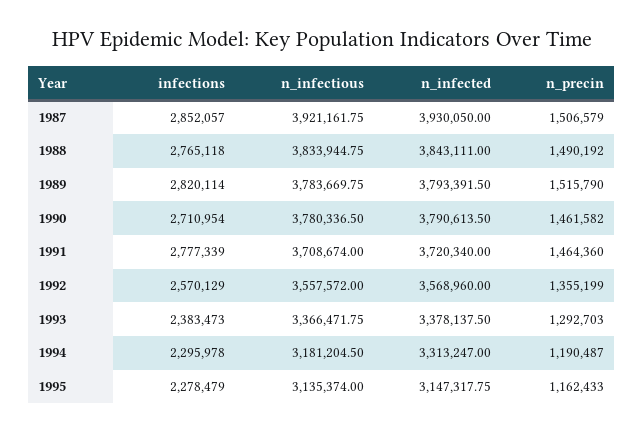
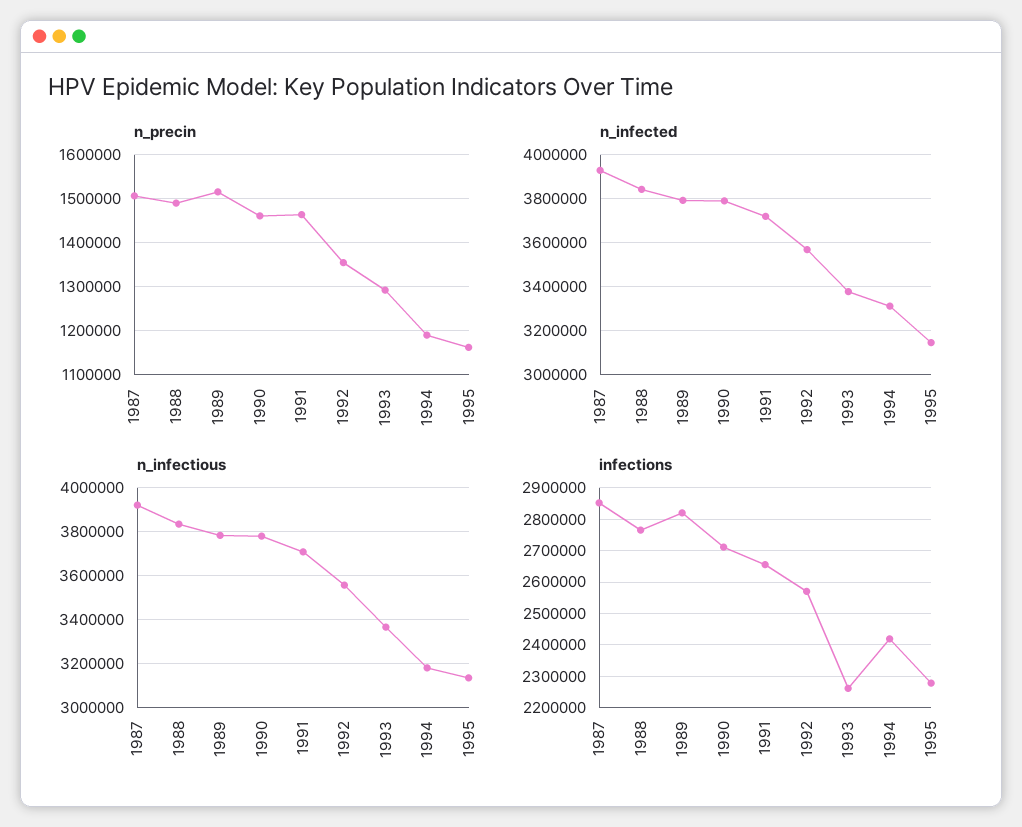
  {
    "infections": {
      "1987": 2852057,
      "1988": 2765118,
      "1989": 2820114,
      "1990": 2710954,
-     "1991": 2777339,
+     "1991": 2660000,
      "1992": 2570129,
-     "1993": 2383473,
+     "1993": 2260000,
-     "1994": 2295978,
+     "1994": 2420000,
      "1995": 2278479
    },
    "n_infectious": {
      "1987": 3921161.75,
      "1988": 3833944.75,
      "1989": 3783669.75,
      "1990": 3780336.5,
      "1991": 3708674,
      "1992": 3557572,
      "1993": 3366471.75,
      "1994": 3181204.5,
      "1995": 3135374
    },
    "n_infected": {
      "1987": 3930050,
      "1988": 3843111,
      "1989": 3793391.5,
      "1990": 3790613.5,
      "1991": 3720340,
      "1992": 3568960,
      "1993": 3378137.5,
      "1994": 3313247,
      "1995": 3147317.75
    },
    "n_precin": {
      "1987": 1506579,
      "1988": 1490192,
      "1989": 1515790,
      "1990": 1461582,
      "1991": 1464360,
      "1992": 1355199,
      "1993": 1292703,
      "1994": 1190487,
      "1995": 1162433
    }
  }

